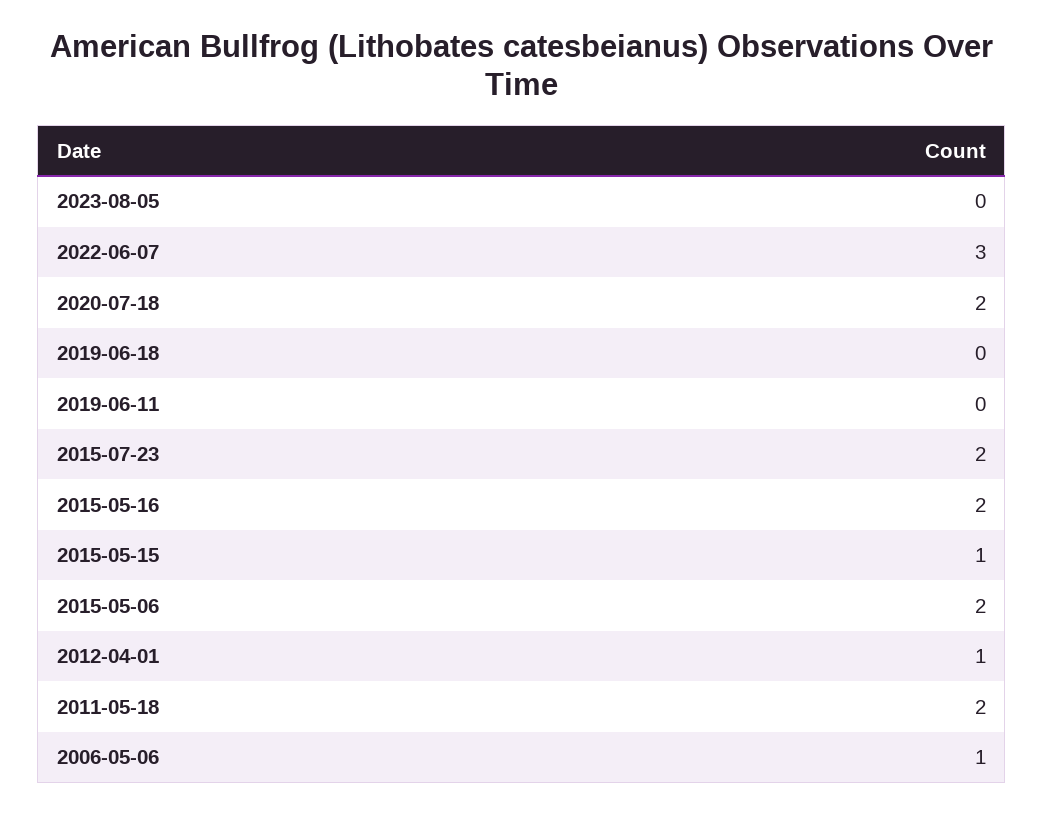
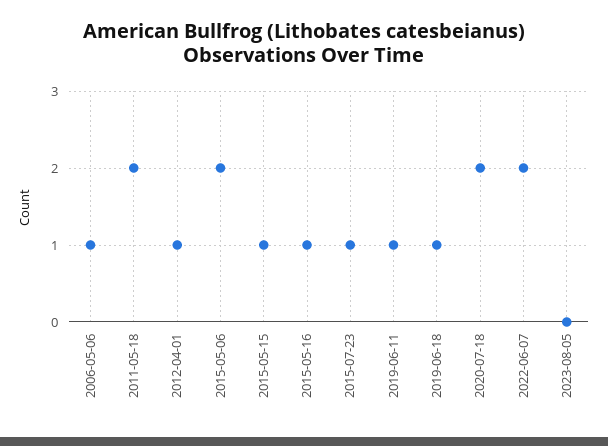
  {
    "2023-08-05": 0,
-   "2022-06-07": 3,
+   "2022-06-07": 2,
    "2020-07-18": 2,
-   "2019-06-18": 0,
+   "2019-06-18": 1,
-   "2019-06-11": 0,
+   "2019-06-11": 1,
-   "2015-07-23": 2,
+   "2015-07-23": 1,
-   "2015-05-16": 2,
+   "2015-05-16": 1,
    "2015-05-15": 1,
    "2015-05-06": 2,
    "2012-04-01": 1,
    "2011-05-18": 2,
    "2006-05-06": 1
  }

